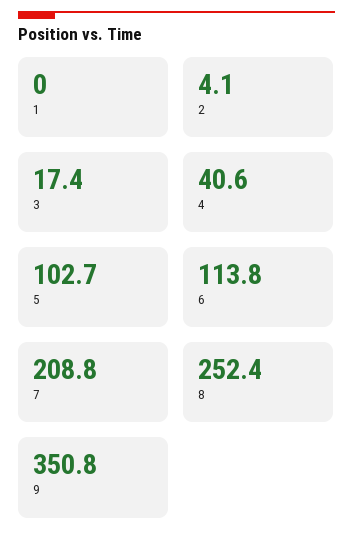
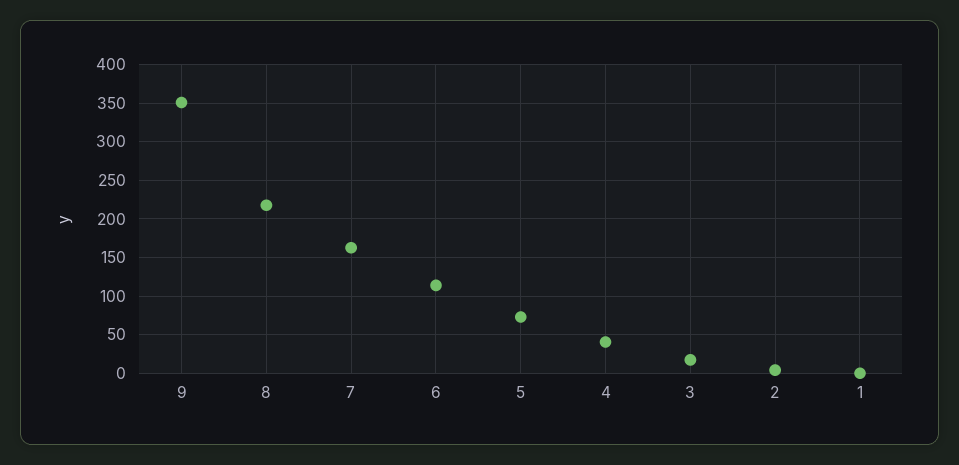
  {
    "1": 0,
    "2": 4.1,
    "3": 17.4,
    "4": 40.6,
-   "5": 102.7,
+   "5": 70,
    "6": 113.8,
-   "7": 208.8,
+   "7": 160,
-   "8": 252.4,
+   "8": 220,
    "9": 350.8
  }

